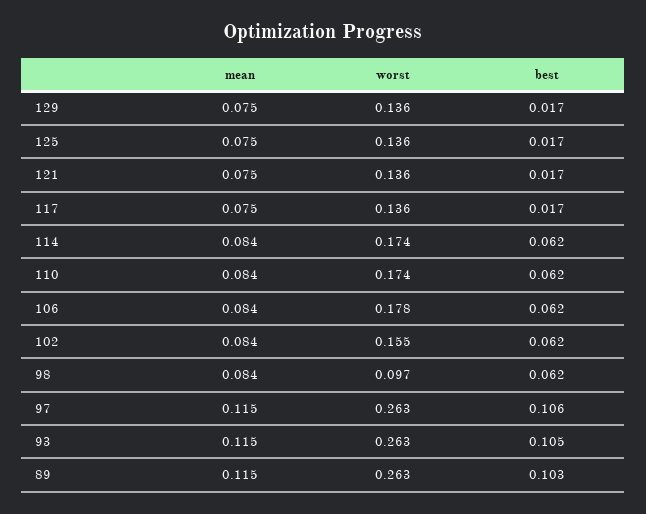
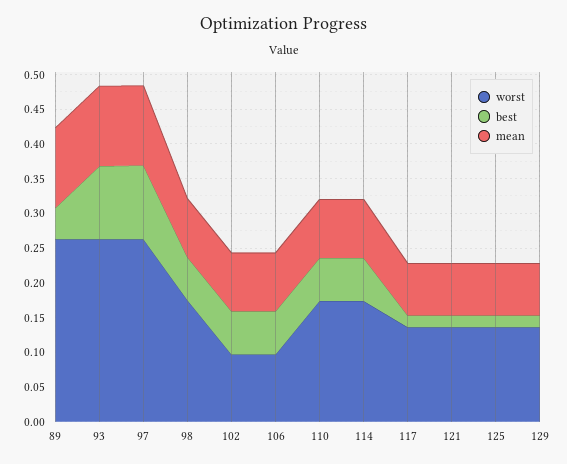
  {
    "mean": {
      "129": 0.075,
      "125": 0.075,
      "121": 0.075,
      "117": 0.075,
      "114": 0.084,
      "110": 0.084,
      "106": 0.084,
      "102": 0.084,
      "98": 0.084,
      "97": 0.115,
      "93": 0.115,
      "89": 0.115
    },
    "worst": {
      "129": 0.136,
      "125": 0.136,
      "121": 0.136,
      "117": 0.136,
      "114": 0.174,
      "110": 0.174,
-     "106": 0.178,
+     "106": 0.1,
-     "102": 0.155,
+     "102": 0.1,
-     "98": 0.097,
+     "98": 0.175,
      "97": 0.263,
      "93": 0.263,
      "89": 0.263
    },
    "best": {
      "129": 0.017,
      "125": 0.017,
      "121": 0.017,
      "117": 0.017,
      "114": 0.062,
      "110": 0.062,
      "106": 0.062,
      "102": 0.062,
      "98": 0.062,
      "97": 0.106,
      "93": 0.105,
-     "89": 0.103
+     "89": 0.05
    }
  }

